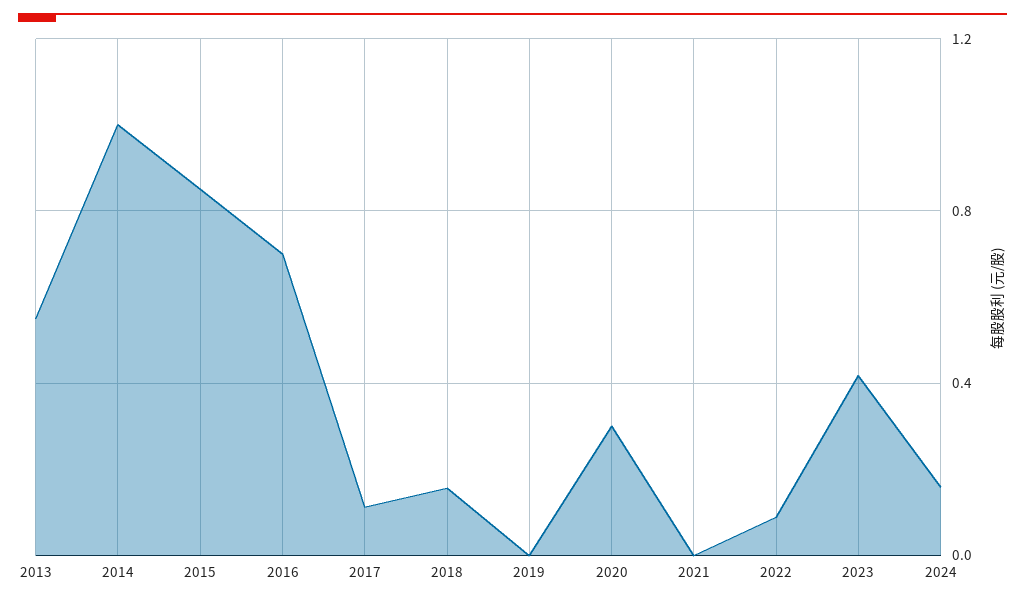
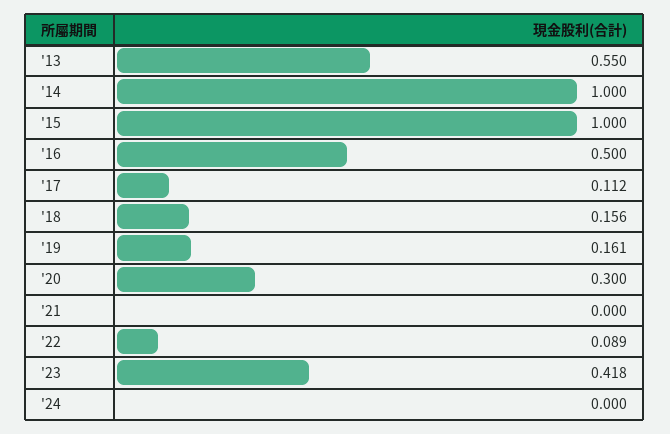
  {
    "2013": 0.55,
    "2014": 1,
-   "2015": 0.85,
+   "2015": 1,
-   "2016": 0.7,
+   "2016": 0.5,
    "2017": 0.112,
    "2018": 0.156,
-   "2019": 0,
+   "2019": 0.161,
    "2020": 0.3,
    "2021": 0,
    "2022": 0.089,
    "2023": 0.418,
-   "2024": 0.15
+   "2024": 0
  }

